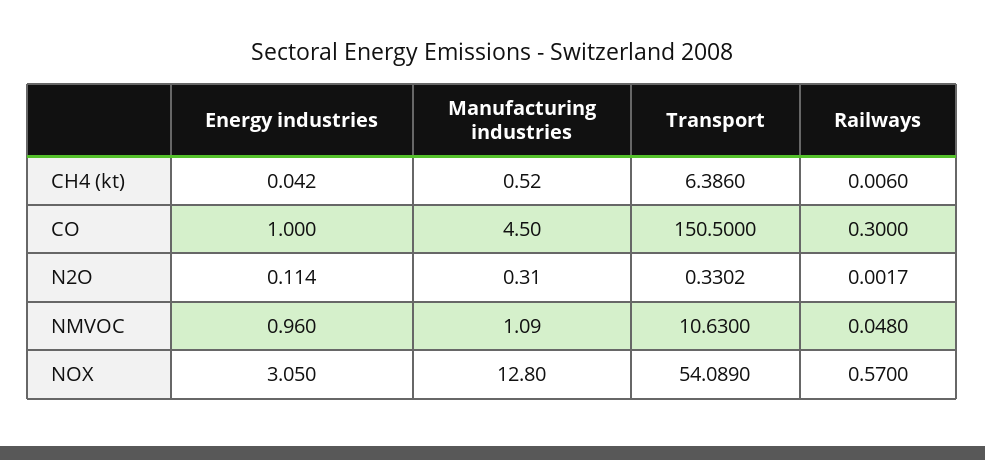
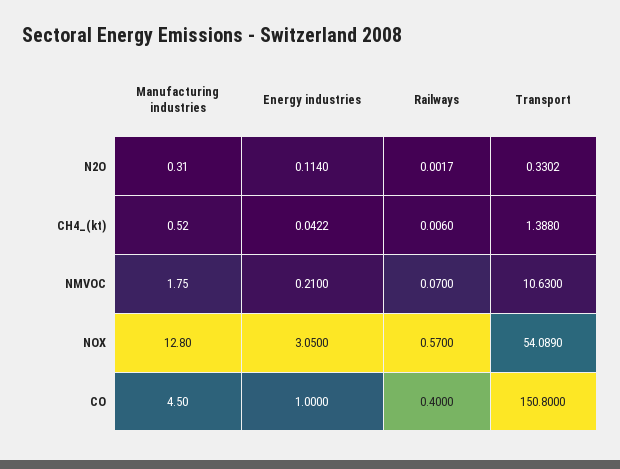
  {
    "Energy industries": {
-     "CH4 (kt)": 0.042,
+     "CH4 (kt)": 0.0422,
      "CO": 1,
      "N2O": 0.114,
-     "NMVOC": 0.96,
+     "NMVOC": 0.21,
      "NOX": 3.05
    },
    "Manufacturing industries": {
      "CH4 (kt)": 0.52,
      "CO": 4.5,
      "N2O": 0.31,
-     "NMVOC": 1.09,
+     "NMVOC": 1.75,
      "NOX": 12.8
    },
    "Transport": {
-     "CH4 (kt)": 6.386,
+     "CH4 (kt)": 1.388,
-     "CO": 150.5,
+     "CO": 150.8,
      "N2O": 0.3302,
      "NMVOC": 10.63,
      "NOX": 54.089
    },
    "Railways": {
      "CH4 (kt)": 0.006,
-     "CO": 0.3,
+     "CO": 0.4,
      "N2O": 0.0017,
-     "NMVOC": 0.048,
+     "NMVOC": 0.07,
      "NOX": 0.57
    }
  }

